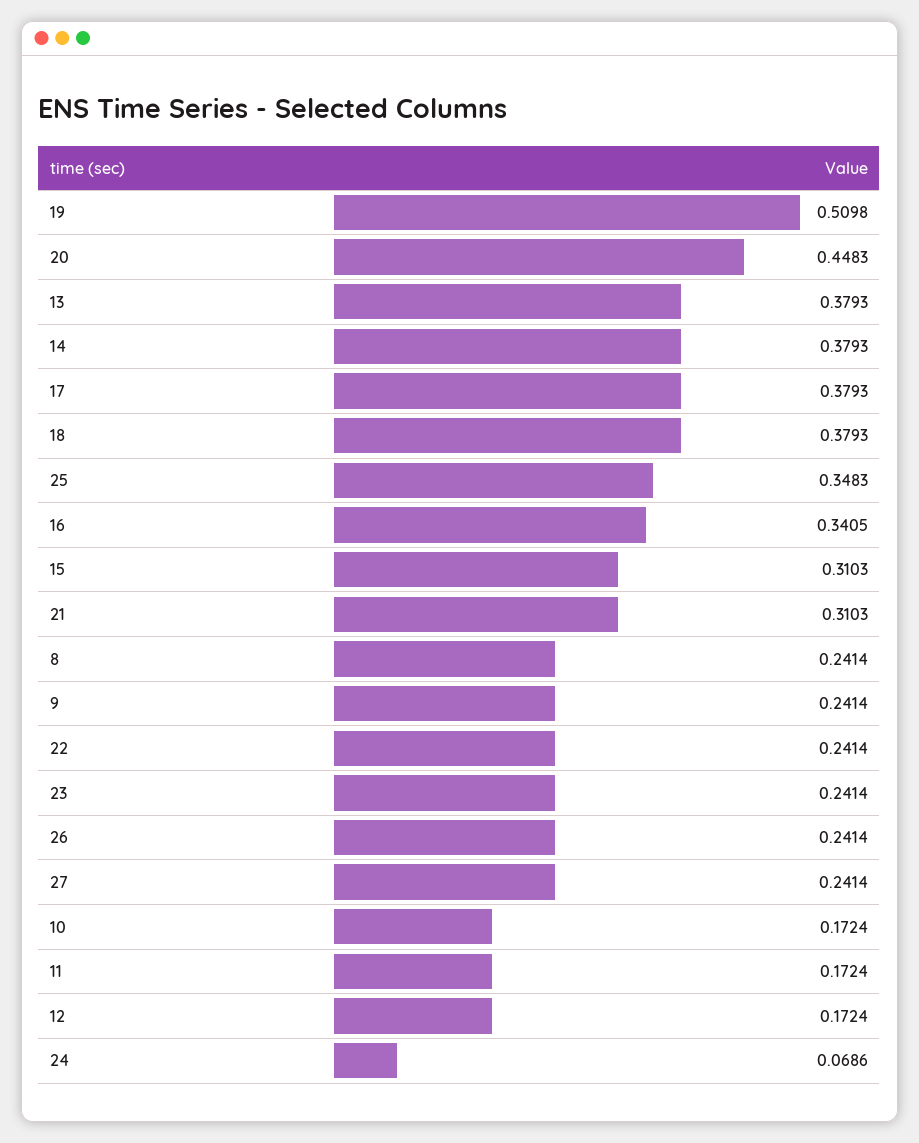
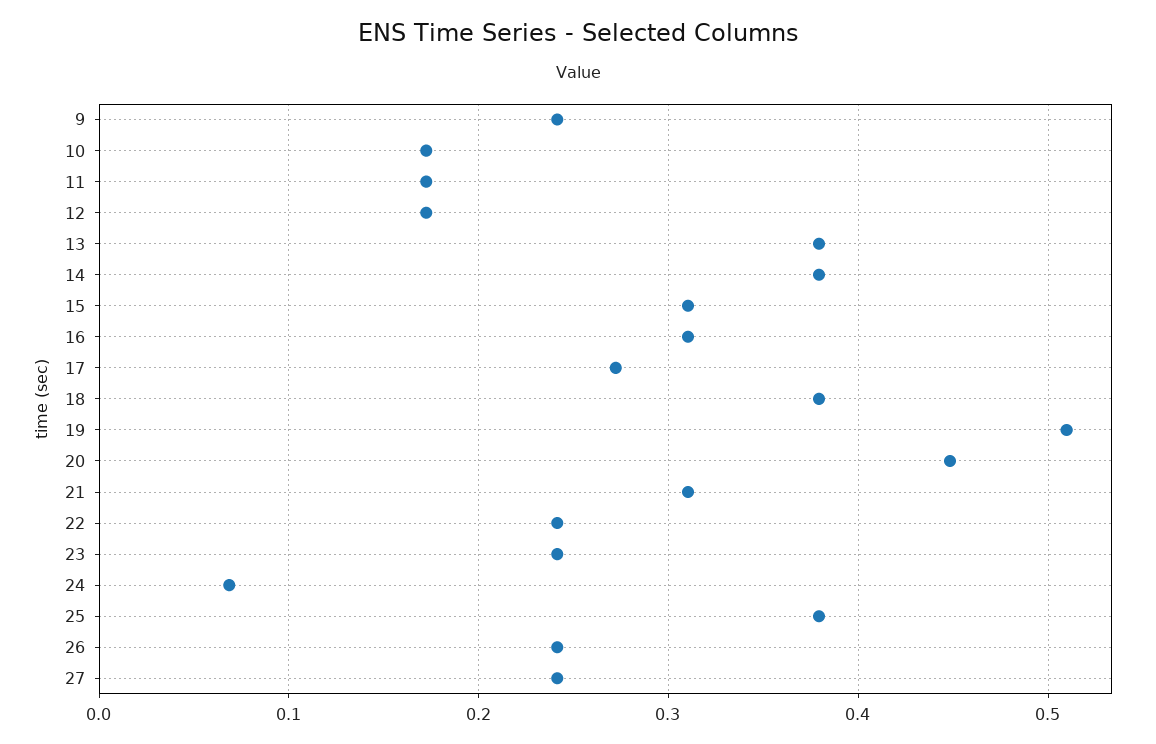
  {
    "19": 0.5098,
    "20": 0.4483,
    "13": 0.3793,
    "14": 0.3793,
-   "17": 0.3793,
+   "17": 0.27,
    "18": 0.3793,
-   "25": 0.3483,
+   "25": 0.38,
-   "16": 0.3405,
+   "16": 0.31,
    "15": 0.3103,
    "21": 0.3103,
-   "8": 0.2414,
    "9": 0.2414,
    "22": 0.2414,
    "23": 0.2414,
    "26": 0.2414,
    "27": 0.2414,
    "10": 0.1724,
    "11": 0.1724,
    "12": 0.1724,
    "24": 0.0686
  }

